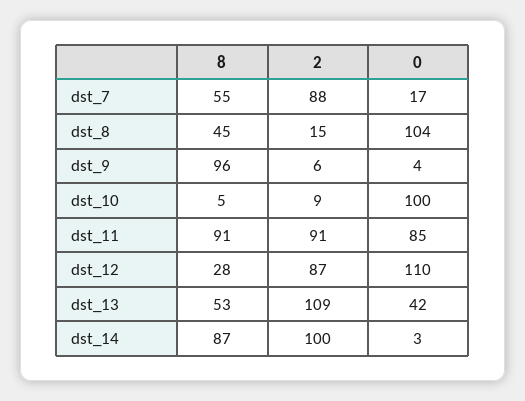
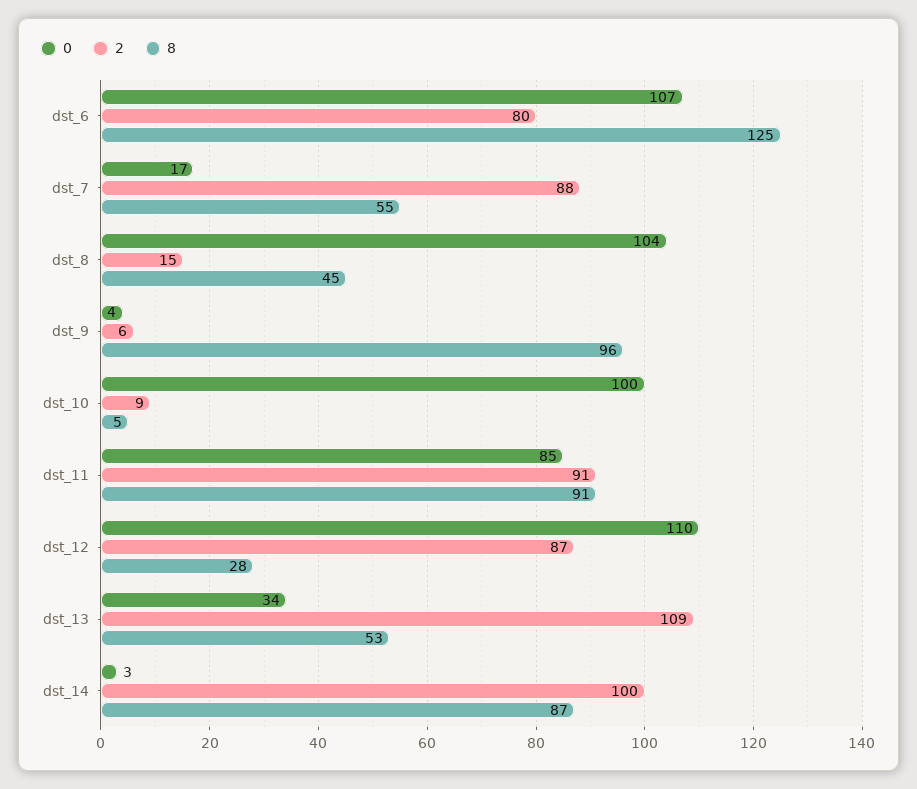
  {
    "8": {
      "dst_7": 55,
      "dst_8": 45,
      "dst_9": 96,
      "dst_10": 5,
      "dst_11": 91,
      "dst_12": 28,
      "dst_13": 53,
-     "dst_14": 87
+     "dst_14": 87,
+     "dst_6": 125
    },
    "2": {
      "dst_7": 88,
      "dst_8": 15,
      "dst_9": 6,
      "dst_10": 9,
      "dst_11": 91,
      "dst_12": 87,
      "dst_13": 109,
-     "dst_14": 100
+     "dst_14": 100,
+     "dst_6": 80
    },
    "0": {
      "dst_7": 17,
      "dst_8": 104,
      "dst_9": 4,
      "dst_10": 100,
      "dst_11": 85,
      "dst_12": 110,
-     "dst_13": 42,
+     "dst_13": 34,
-     "dst_14": 3
+     "dst_14": 3,
+     "dst_6": 107
    }
  }

